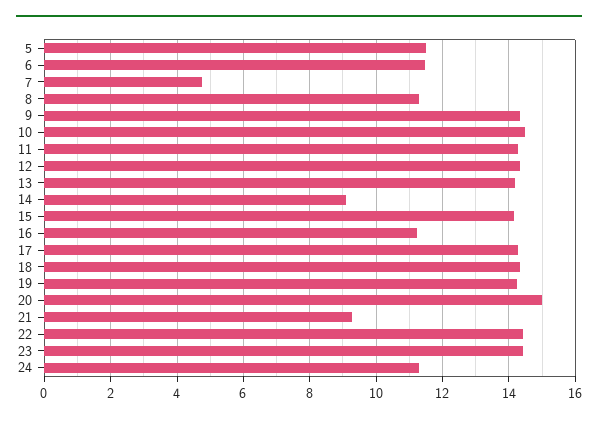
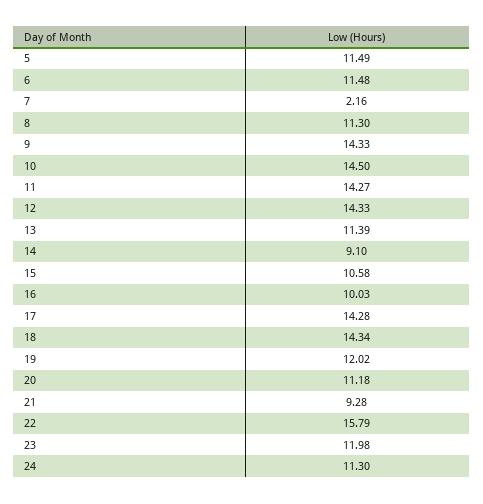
  {
    "5": 11.49,
    "6": 11.48,
-   "7": 4.8,
+   "7": 2.16,
    "8": 11.3,
    "9": 14.33,
    "10": 14.5,
    "11": 14.27,
    "12": 14.33,
-   "13": 14.2,
+   "13": 11.39,
    "14": 9.1,
-   "15": 14.2,
+   "15": 10.58,
-   "16": 11.2,
+   "16": 10.03,
    "17": 14.28,
    "18": 14.34,
-   "19": 14.2,
+   "19": 12.02,
-   "20": 15,
+   "20": 11.18,
    "21": 9.28,
-   "22": 14.4,
+   "22": 15.79,
-   "23": 14.4,
+   "23": 11.98,
    "24": 11.3
  }

